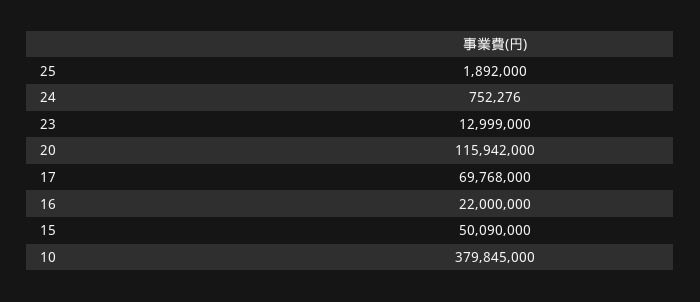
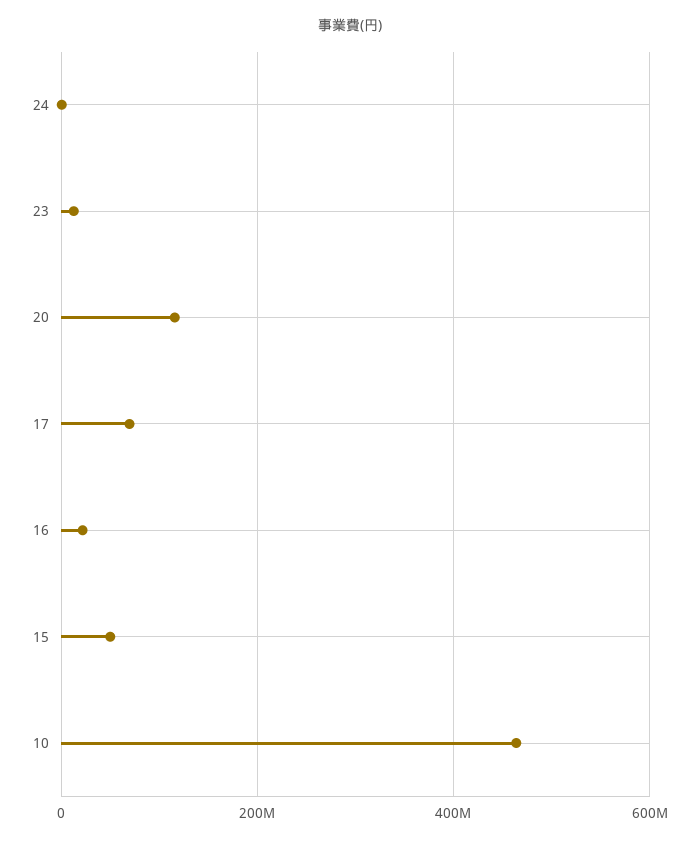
  {
-   "25": 1892000,
    "24": 752276,
    "23": 12999000,
    "20": 115942000,
    "17": 69768000,
    "16": 22000000,
    "15": 50090000,
-   "10": 379845000
+   "10": 460000000
  }

